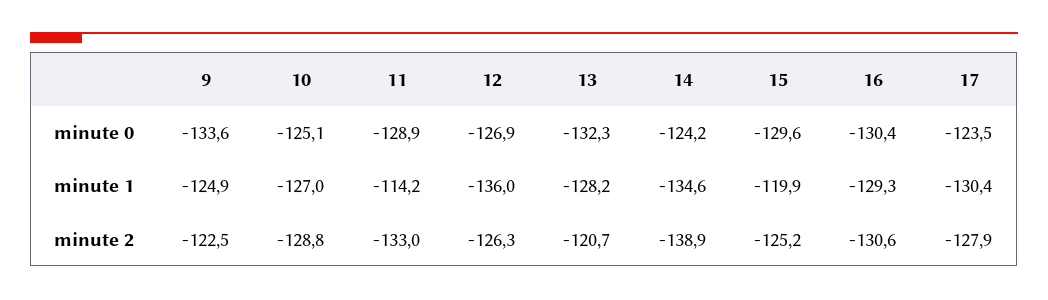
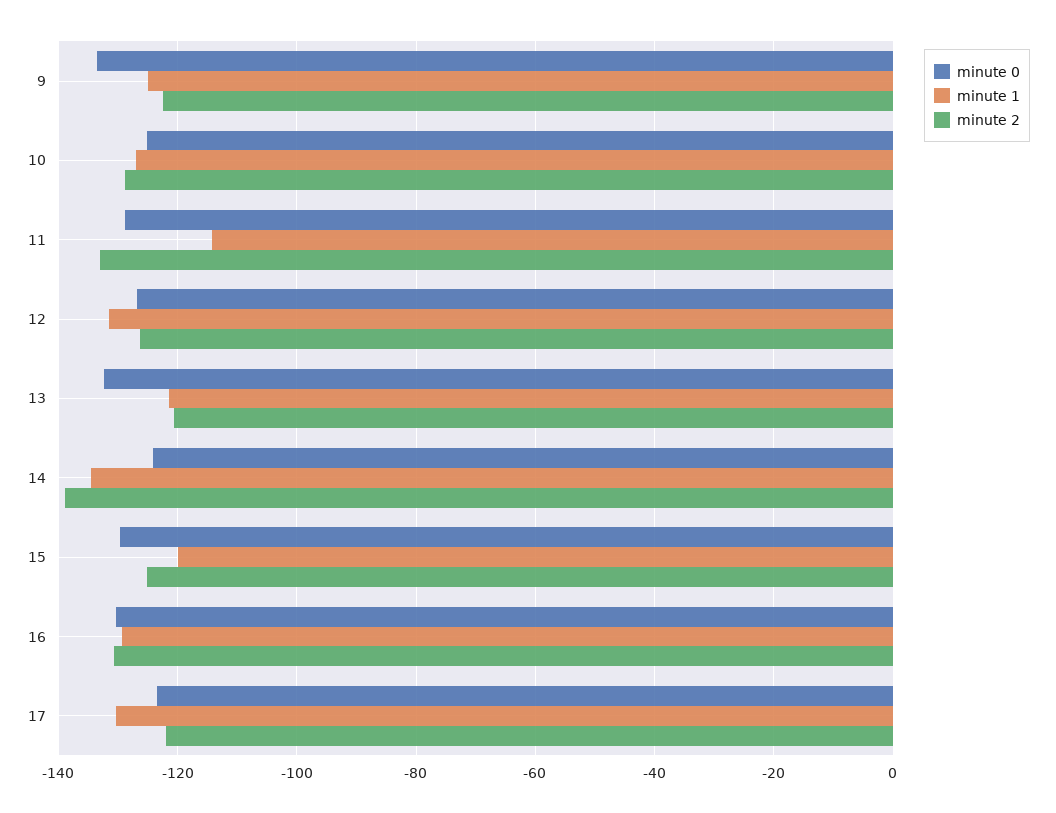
  {
    "minute 0": {
      "9": -133.6,
      "10": -125.1,
      "11": -128.9,
      "12": -126.9,
      "13": -132.3,
      "14": -124.2,
      "15": -129.6,
      "16": -130.4,
      "17": -123.5
    },
    "minute 1": {
      "9": -124.9,
      "10": -127,
      "11": -114.2,
-     "12": -136,
+     "12": -132,
-     "13": -128.2,
+     "13": -122,
      "14": -134.6,
      "15": -119.9,
      "16": -129.3,
      "17": -130.4
    },
    "minute 2": {
      "9": -122.5,
      "10": -128.8,
      "11": -133,
      "12": -126.3,
      "13": -120.7,
      "14": -138.9,
      "15": -125.2,
      "16": -130.6,
-     "17": -127.9
+     "17": -122
    }
  }

